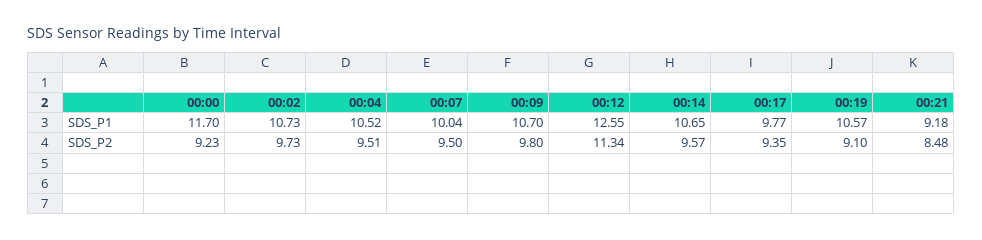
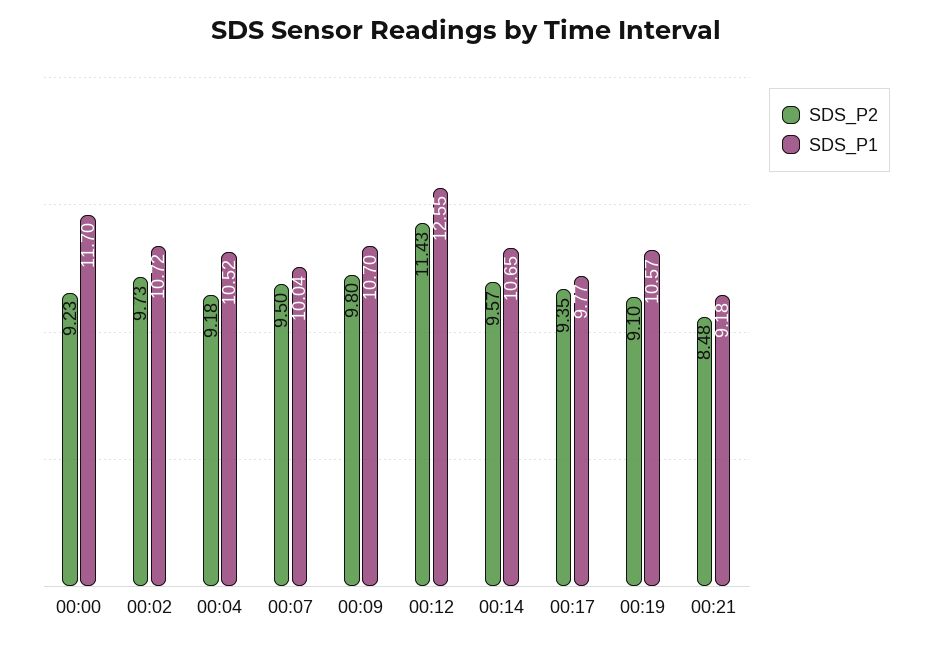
  {
    "SDS_P1": {
      "00:00": 11.7,
-     "00:02": 10.73,
+     "00:02": 10.72,
      "00:04": 10.52,
      "00:07": 10.04,
      "00:09": 10.7,
      "00:12": 12.55,
      "00:14": 10.65,
      "00:17": 9.77,
      "00:19": 10.57,
      "00:21": 9.18
    },
    "SDS_P2": {
      "00:00": 9.23,
      "00:02": 9.73,
-     "00:04": 9.51,
+     "00:04": 9.18,
      "00:07": 9.5,
      "00:09": 9.8,
-     "00:12": 11.34,
+     "00:12": 11.43,
      "00:14": 9.57,
      "00:17": 9.35,
      "00:19": 9.1,
      "00:21": 8.48
    }
  }

